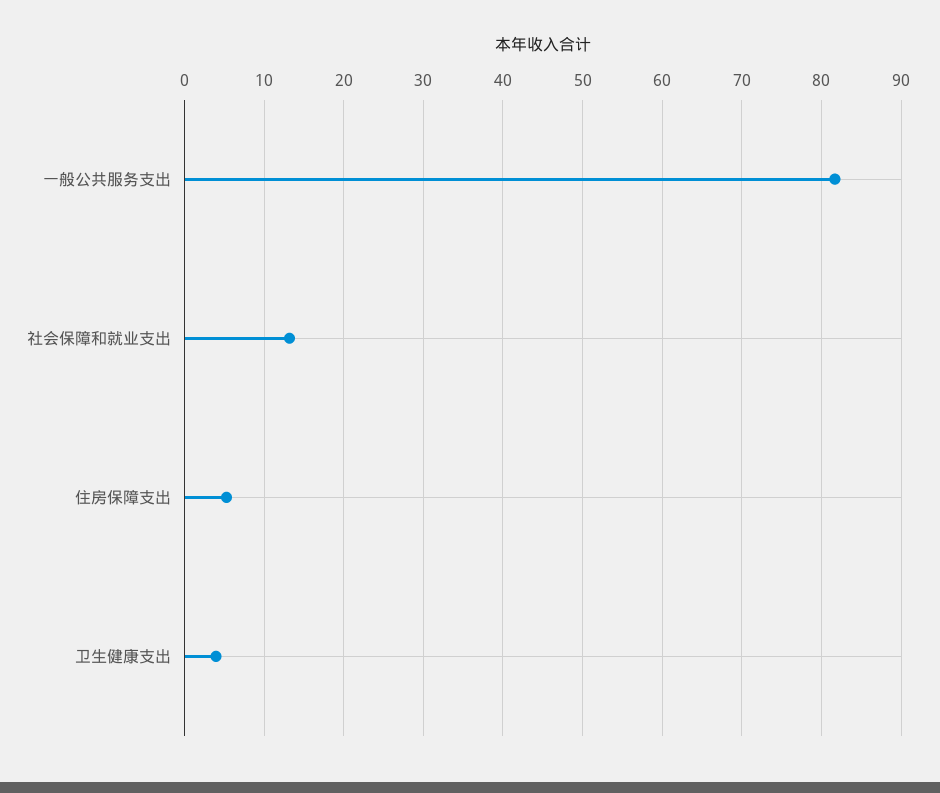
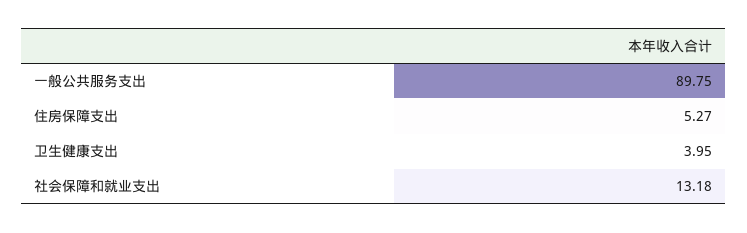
  {
-   "一般公共服务支出": 82,
+   "一般公共服务支出": 89.75,
    "社会保障和就业支出": 13.18,
    "住房保障支出": 5.27,
    "卫生健康支出": 3.95
  }

